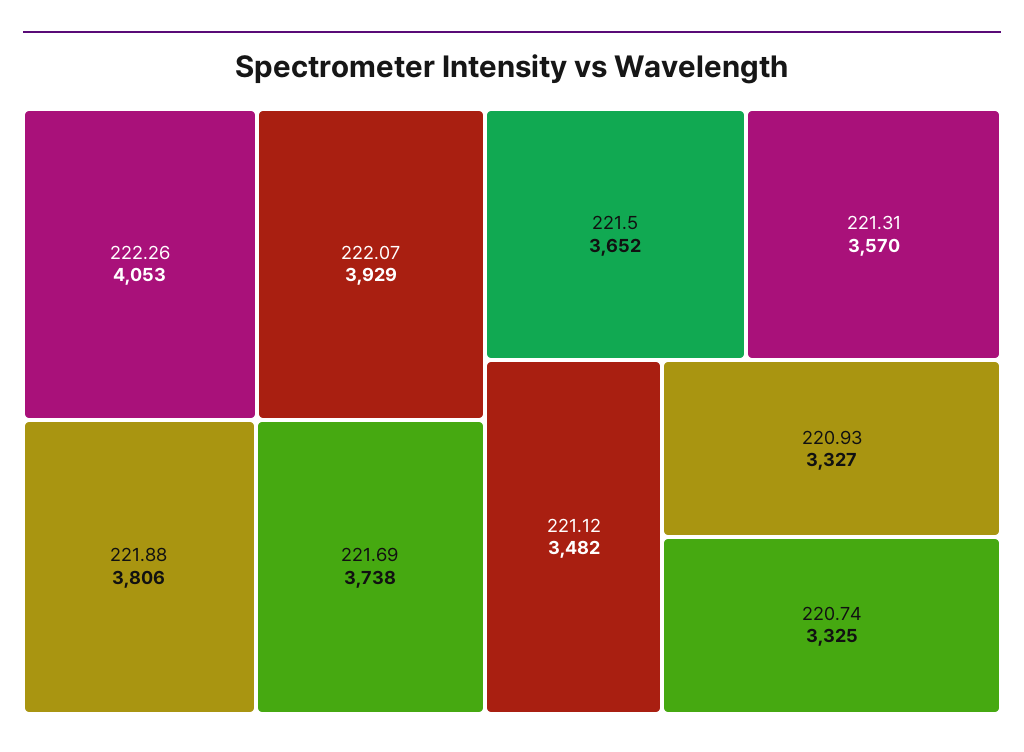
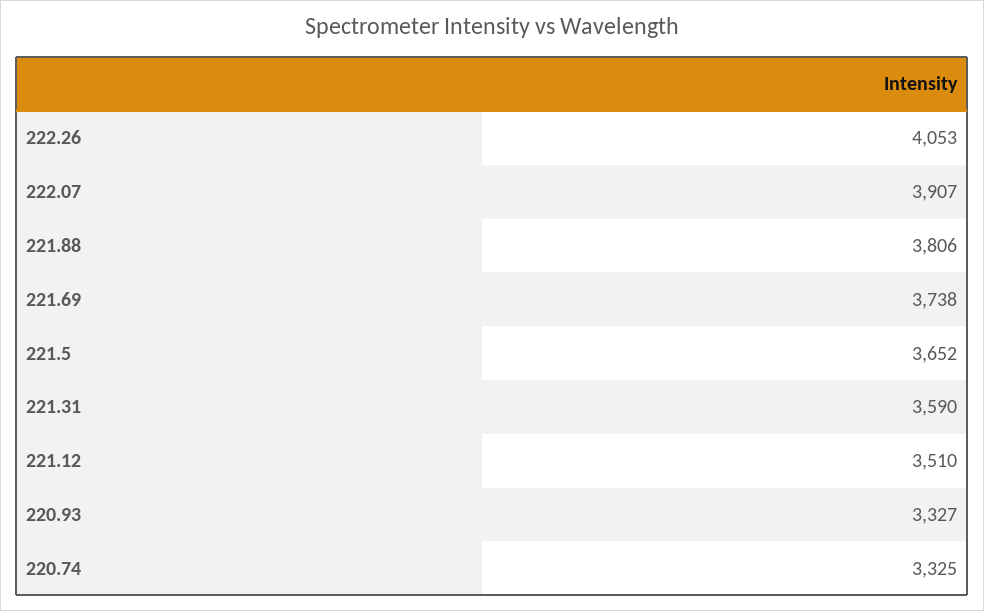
  {
    "222.26": 4053,
-   "222.07": 3929,
+   "222.07": 3907,
    "221.88": 3806,
    "221.69": 3738,
    "221.5": 3652,
-   "221.31": 3570,
+   "221.31": 3590,
-   "221.12": 3482,
+   "221.12": 3510,
    "220.93": 3327,
    "220.74": 3325
  }

